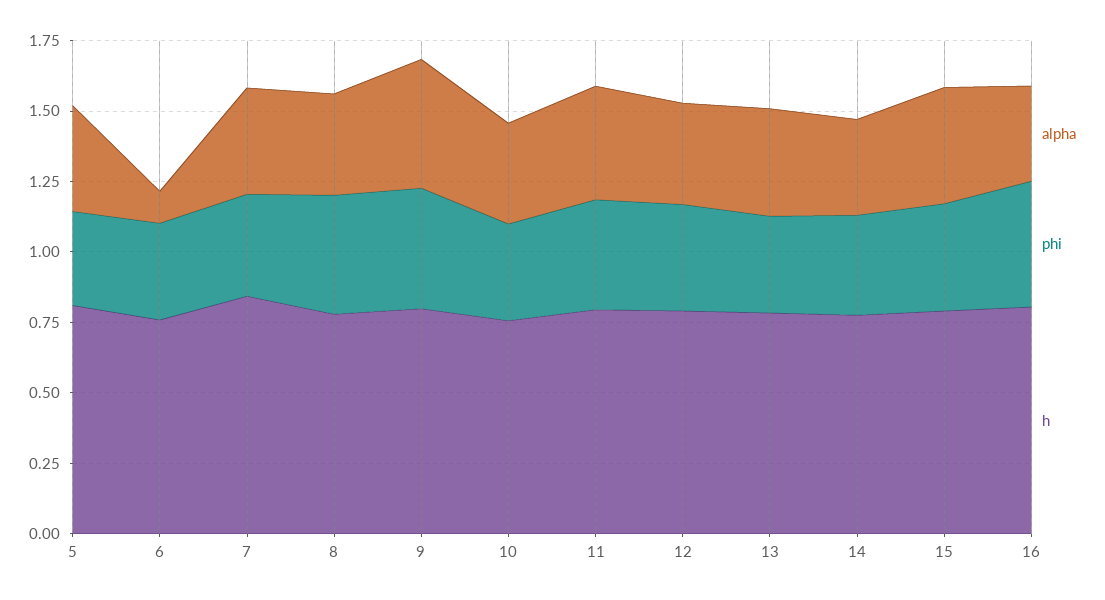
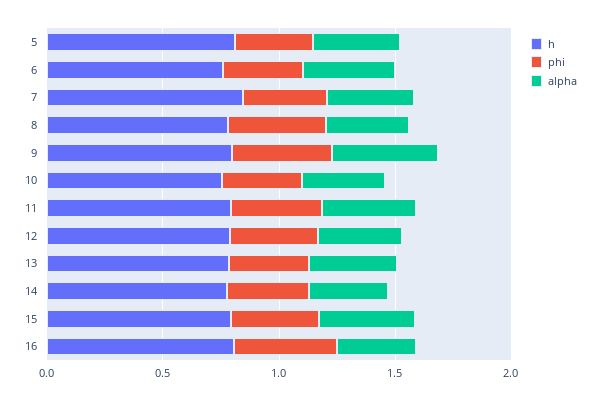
  {
    "alpha": {
      "5": 0.4,
-     "6": 0.1,
+     "6": 0.4,
      "7": 0.4,
      "8": 0.35,
      "9": 0.45,
      "10": 0.35,
      "11": 0.4,
      "12": 0.35,
      "13": 0.4,
      "14": 0.35,
      "15": 0.4,
      "16": 0.35
    },
    "phi": {
      "5": 0.35,
      "6": 0.35,
      "7": 0.35,
      "8": 0.4,
      "9": 0.45,
      "10": 0.35,
      "11": 0.4,
      "12": 0.4,
      "13": 0.35,
      "14": 0.35,
      "15": 0.4,
      "16": 0.45
    },
    "h": {
      "5": 0.8,
      "6": 0.75,
      "7": 0.85,
      "8": 0.8,
      "9": 0.8,
      "10": 0.75,
      "11": 0.8,
      "12": 0.8,
      "13": 0.8,
      "14": 0.8,
      "15": 0.8,
      "16": 0.8
    }
  }

